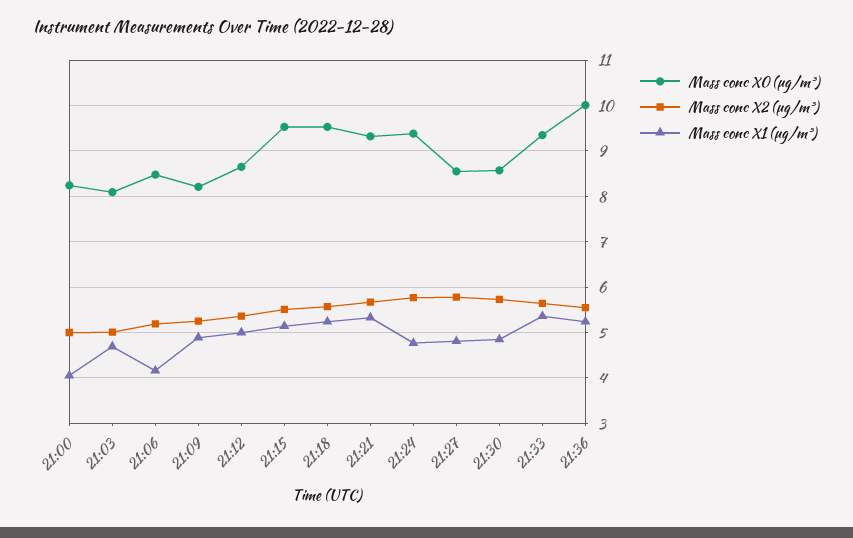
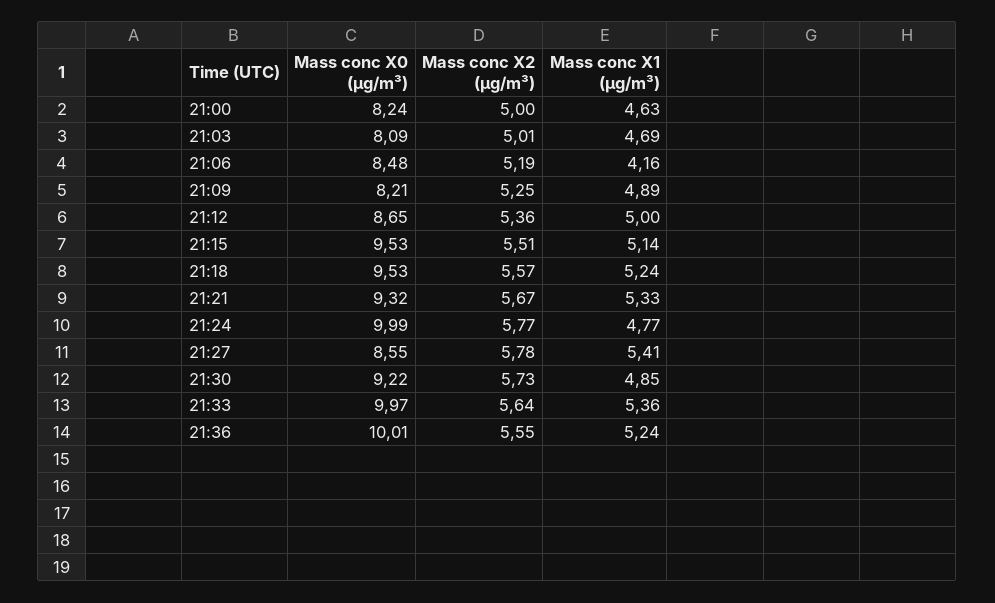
  {
    "Mass conc X0 (μg/m³)": {
      "21:00": 8.24,
      "21:03": 8.09,
      "21:06": 8.48,
      "21:09": 8.21,
      "21:12": 8.65,
      "21:15": 9.53,
      "21:18": 9.53,
      "21:21": 9.32,
-     "21:24": 9.4,
+     "21:24": 9.99,
      "21:27": 8.55,
-     "21:30": 8.6,
+     "21:30": 9.22,
-     "21:33": 9.4,
+     "21:33": 9.97,
      "21:36": 10.01
    },
    "Mass conc X2 (μg/m³)": {
      "21:00": 5,
      "21:03": 5.01,
      "21:06": 5.19,
      "21:09": 5.25,
      "21:12": 5.36,
      "21:15": 5.51,
      "21:18": 5.57,
      "21:21": 5.67,
      "21:24": 5.77,
      "21:27": 5.78,
      "21:30": 5.73,
      "21:33": 5.64,
      "21:36": 5.55
    },
    "Mass conc X1 (μg/m³)": {
-     "21:00": 4,
+     "21:00": 4.63,
      "21:03": 4.69,
      "21:06": 4.16,
      "21:09": 4.89,
      "21:12": 5,
      "21:15": 5.14,
      "21:18": 5.24,
      "21:21": 5.33,
      "21:24": 4.77,
-     "21:27": 4.8,
+     "21:27": 5.41,
      "21:30": 4.85,
      "21:33": 5.36,
      "21:36": 5.24
    }
  }

